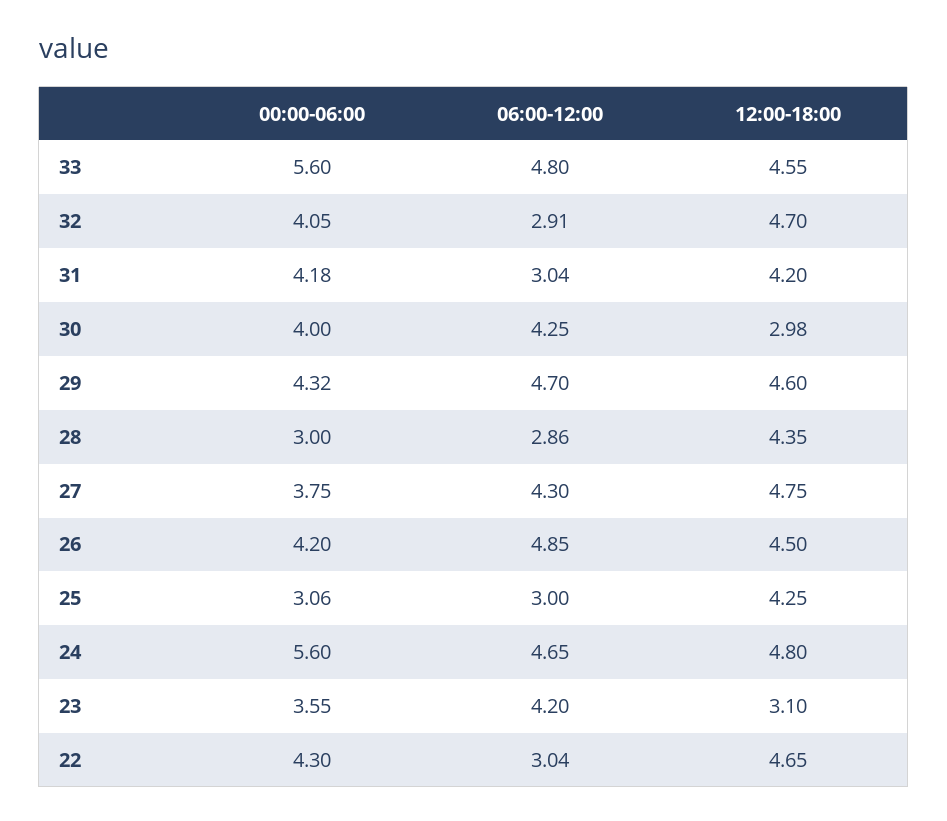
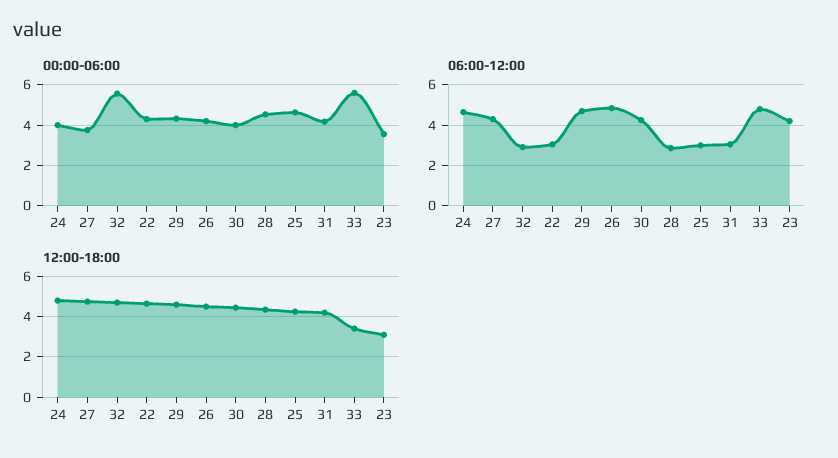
  {
    "00:00-06:00": {
      "33": 5.6,
-     "32": 4.05,
+     "32": 5.5,
      "31": 4.18,
      "30": 4,
      "29": 4.32,
-     "28": 3,
+     "28": 4.5,
      "27": 3.75,
      "26": 4.2,
-     "25": 3.06,
+     "25": 4.5,
-     "24": 5.6,
+     "24": 4,
      "23": 3.55,
      "22": 4.3
    },
    "06:00-12:00": {
      "33": 4.8,
      "32": 2.91,
      "31": 3.04,
      "30": 4.25,
      "29": 4.7,
      "28": 2.86,
      "27": 4.3,
      "26": 4.85,
      "25": 3,
      "24": 4.65,
      "23": 4.2,
      "22": 3.04
    },
    "12:00-18:00": {
-     "33": 4.55,
+     "33": 3.5,
      "32": 4.7,
      "31": 4.2,
-     "30": 2.98,
+     "30": 4.5,
      "29": 4.6,
      "28": 4.35,
      "27": 4.75,
      "26": 4.5,
      "25": 4.25,
      "24": 4.8,
      "23": 3.1,
      "22": 4.65
    }
  }

